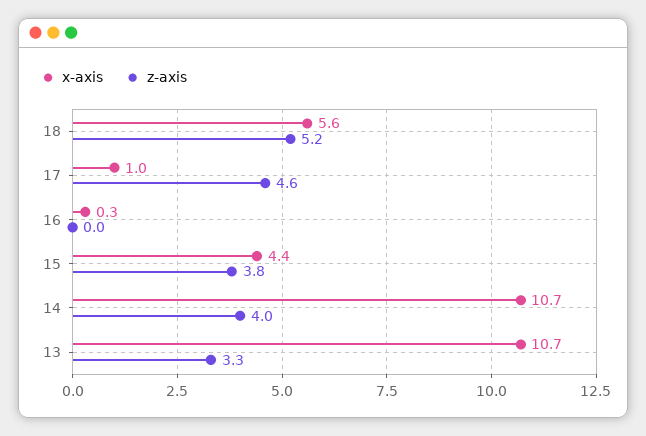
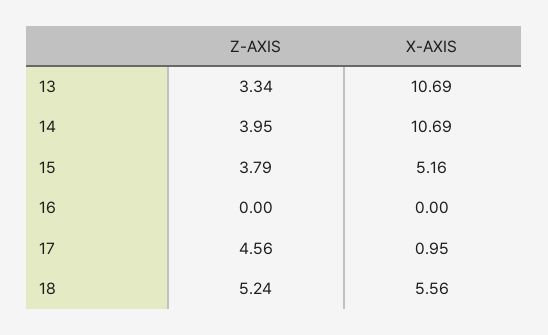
  {
    "x-axis": {
      "18": 5.56,
      "17": 0.95,
-     "16": 0.3,
+     "16": 0,
-     "15": 4.4,
+     "15": 5.16,
      "14": 10.69,
      "13": 10.69
    },
    "z-axis": {
      "18": 5.24,
      "17": 4.56,
      "16": 0,
      "15": 3.79,
      "14": 3.95,
      "13": 3.34
    }
  }

